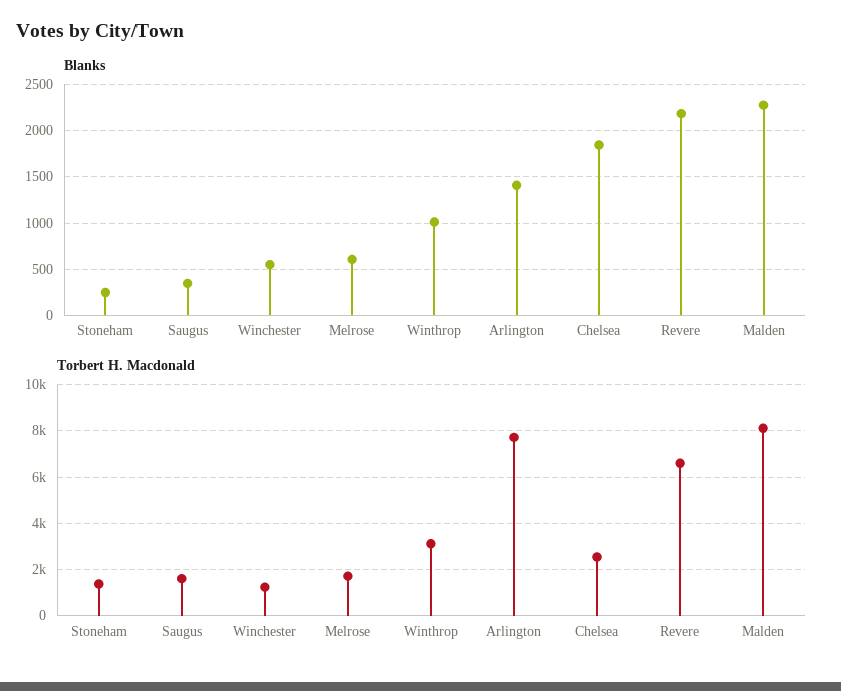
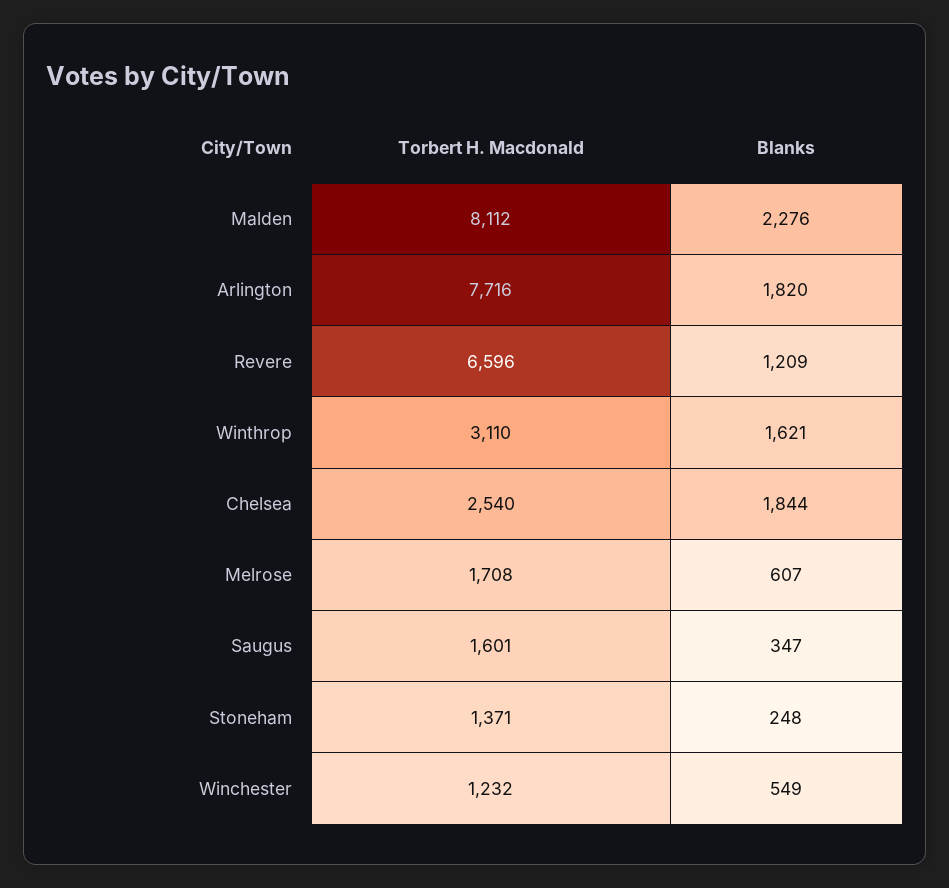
  {
    "Blanks": {
      "Stoneham": 248,
      "Saugus": 347,
      "Winchester": 549,
      "Melrose": 607,
-     "Winthrop": 1000,
+     "Winthrop": 1621,
-     "Arlington": 1400,
+     "Arlington": 1820,
      "Chelsea": 1844,
-     "Revere": 2200,
+     "Revere": 1209,
      "Malden": 2276
    },
    "Torbert H. Macdonald": {
      "Stoneham": 1371,
      "Saugus": 1601,
      "Winchester": 1232,
      "Melrose": 1708,
      "Winthrop": 3110,
      "Arlington": 7716,
      "Chelsea": 2540,
      "Revere": 6596,
      "Malden": 8112
    }
  }

